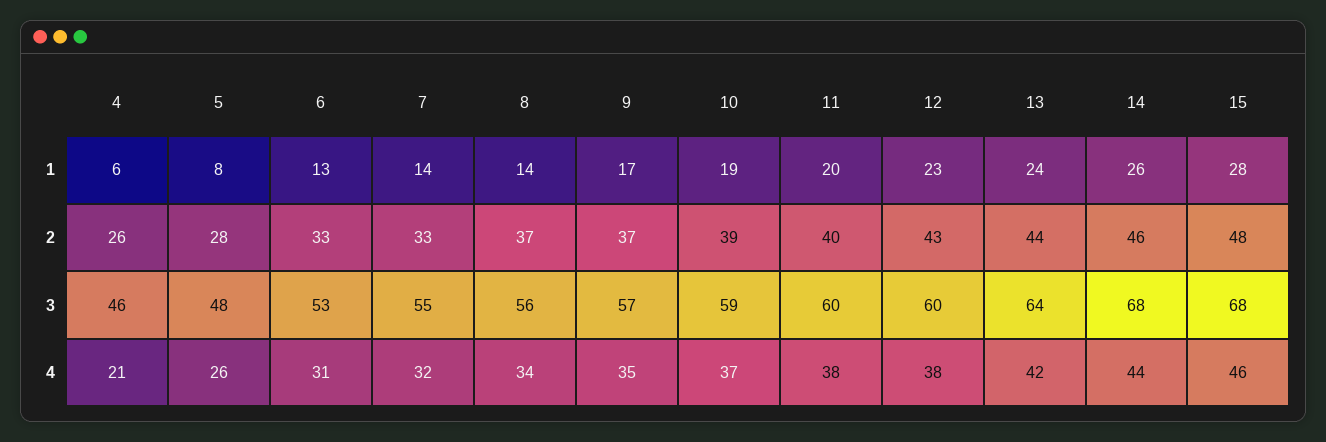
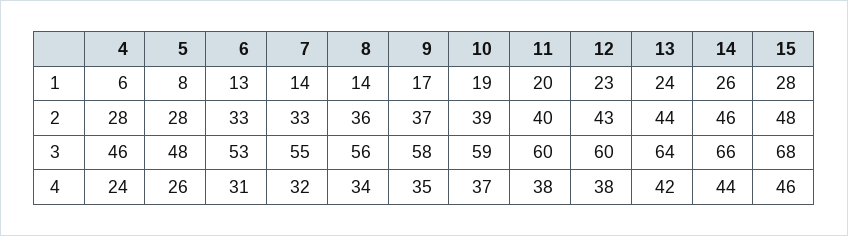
  {
    "4": {
      "1": 6,
-     "2": 26,
+     "2": 28,
      "3": 46,
-     "4": 21
+     "4": 24
    },
    "5": {
      "1": 8,
      "2": 28,
      "3": 48,
      "4": 26
    },
    "6": {
      "1": 13,
      "2": 33,
      "3": 53,
      "4": 31
    },
    "7": {
      "1": 14,
      "2": 33,
      "3": 55,
      "4": 32
    },
    "8": {
      "1": 14,
-     "2": 37,
+     "2": 36,
      "3": 56,
      "4": 34
    },
    "9": {
      "1": 17,
      "2": 37,
-     "3": 57,
+     "3": 58,
      "4": 35
    },
    "10": {
      "1": 19,
      "2": 39,
      "3": 59,
      "4": 37
    },
    "11": {
      "1": 20,
      "2": 40,
      "3": 60,
      "4": 38
    },
    "12": {
      "1": 23,
      "2": 43,
      "3": 60,
      "4": 38
    },
    "13": {
      "1": 24,
      "2": 44,
      "3": 64,
      "4": 42
    },
    "14": {
      "1": 26,
      "2": 46,
-     "3": 68,
+     "3": 66,
      "4": 44
    },
    "15": {
      "1": 28,
      "2": 48,
      "3": 68,
      "4": 46
    }
  }

